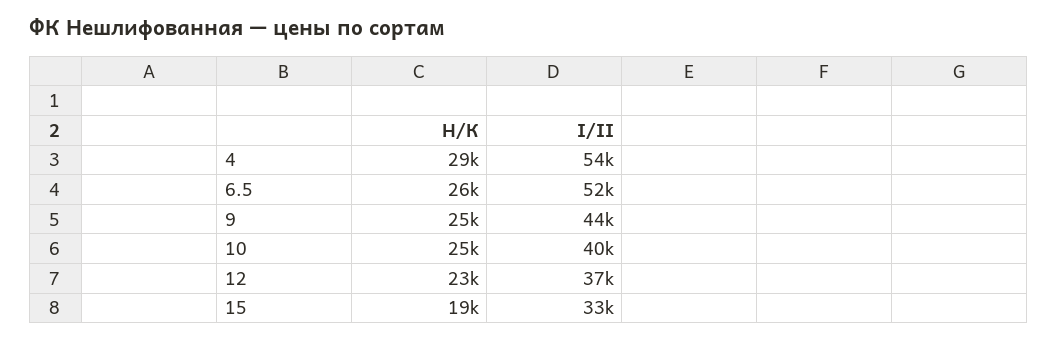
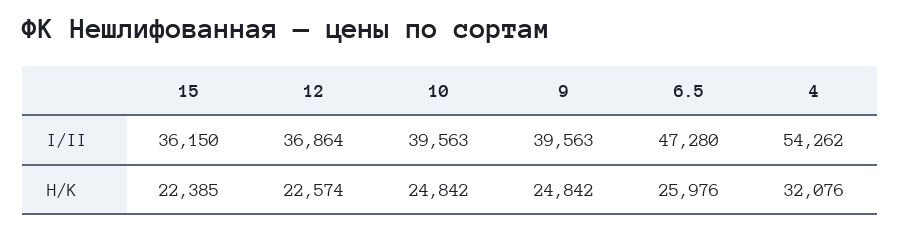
  {
    "Н/К": {
-     "4": 29000,
+     "4": 32076,
      "6.5": 25976,
      "9": 24842,
      "10": 24842,
      "12": 22574,
-     "15": 19000
+     "15": 22385
    },
    "I/II": {
      "4": 54262,
-     "6.5": 52000,
+     "6.5": 47280,
-     "9": 44000,
+     "9": 39563,
      "10": 39563,
      "12": 36864,
-     "15": 33000
+     "15": 36150
    }
  }

